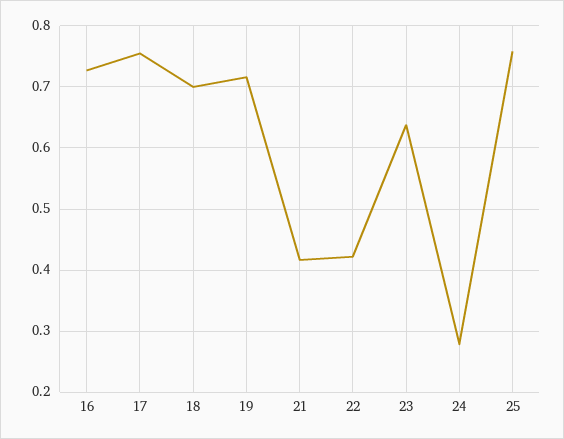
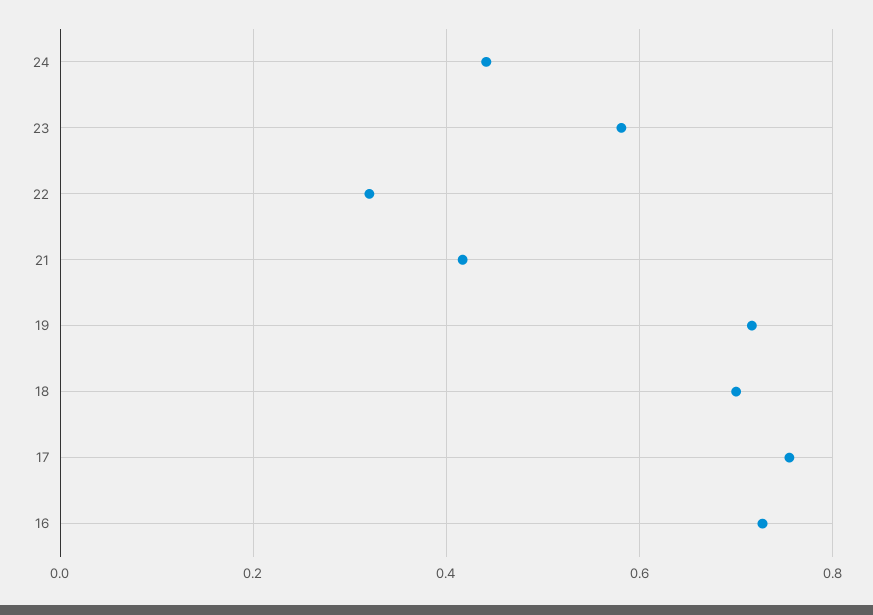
  {
    "16": 0.73,
    "17": 0.76,
    "18": 0.7,
    "19": 0.72,
    "21": 0.42,
-   "22": 0.42,
+   "22": 0.32,
-   "23": 0.64,
+   "23": 0.58,
-   "24": 0.28,
+   "24": 0.44
-   "25": 0.76
  }

